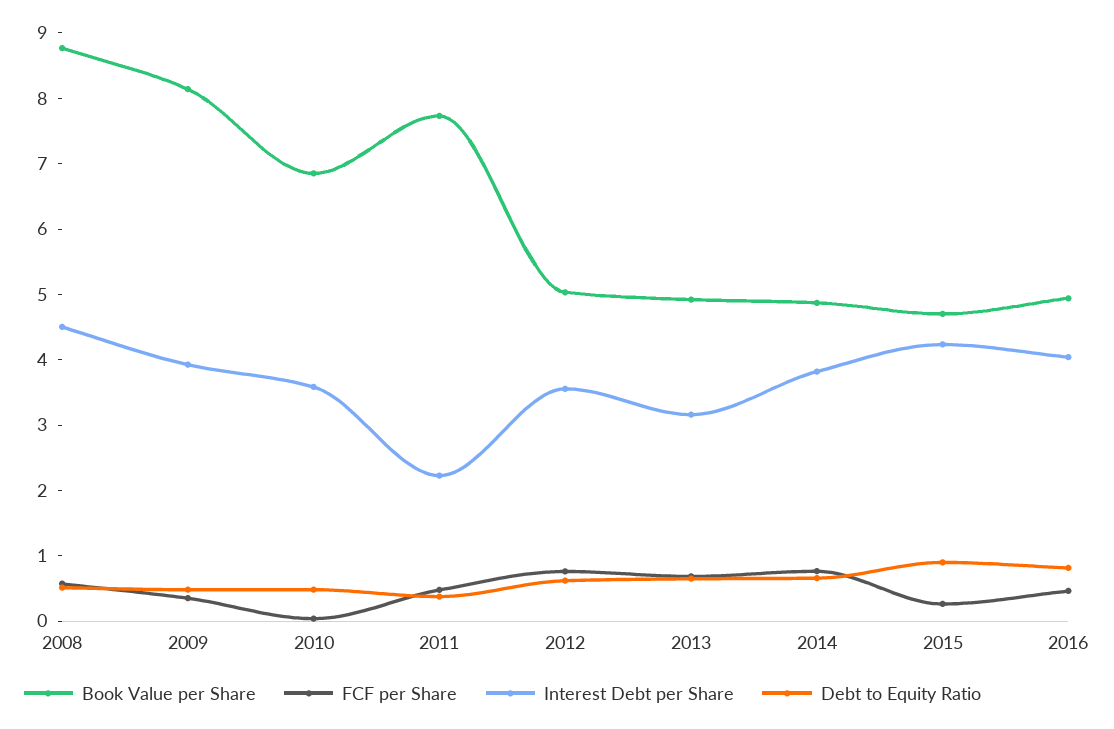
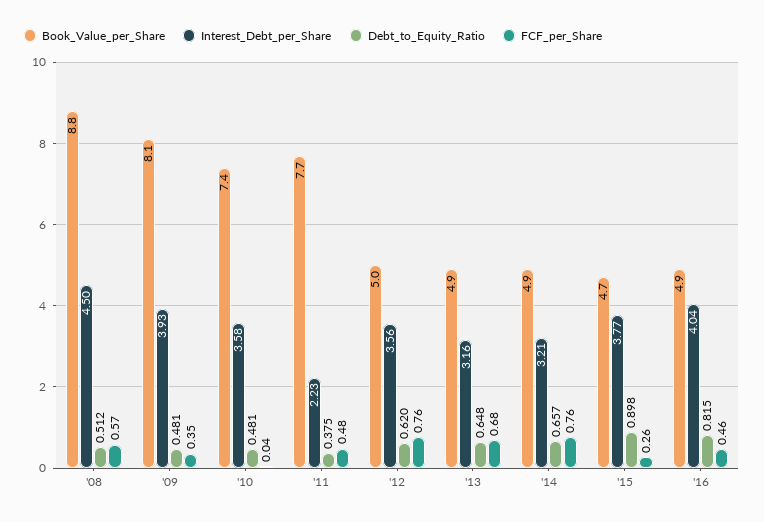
  {
    "Book Value per Share": {
      "2008": 8.8,
      "2009": 8.1,
-     "2010": 6.8,
+     "2010": 7.4,
      "2011": 7.7,
      "2012": 5,
      "2013": 4.9,
      "2014": 4.9,
      "2015": 4.7,
      "2016": 4.9
    },
    "FCF per Share": {
      "2008": 0.57,
      "2009": 0.35,
      "2010": 0.04,
      "2011": 0.48,
      "2012": 0.76,
      "2013": 0.68,
      "2014": 0.76,
      "2015": 0.26,
      "2016": 0.46
    },
    "Interest Debt per Share": {
      "2008": 4.5,
      "2009": 3.93,
      "2010": 3.58,
      "2011": 2.23,
      "2012": 3.56,
      "2013": 3.16,
-     "2014": 3.8,
+     "2014": 3.21,
-     "2015": 4.2,
+     "2015": 3.77,
      "2016": 4.04
    },
    "Debt to Equity Ratio": {
      "2008": 0.512,
      "2009": 0.481,
      "2010": 0.481,
      "2011": 0.375,
      "2012": 0.62,
      "2013": 0.648,
      "2014": 0.657,
      "2015": 0.898,
      "2016": 0.815
    }
  }

